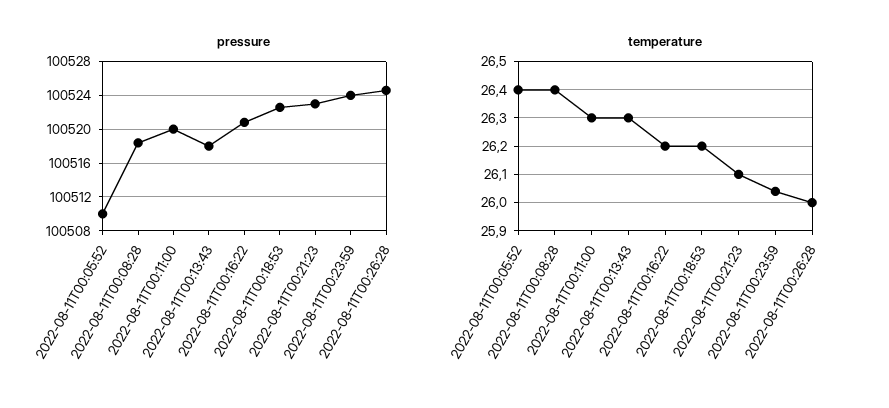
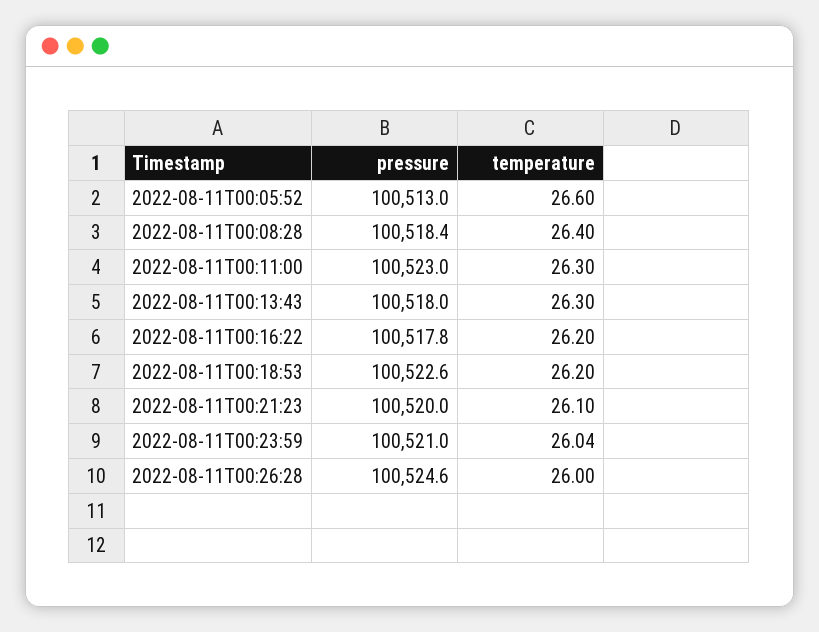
  {
    "pressure": {
-     "2022-08-11T00:05:52": 100510,
+     "2022-08-11T00:05:52": 100513,
      "2022-08-11T00:08:28": 100518.4,
-     "2022-08-11T00:11:00": 100520,
+     "2022-08-11T00:11:00": 100523,
      "2022-08-11T00:13:43": 100518,
-     "2022-08-11T00:16:22": 100521,
+     "2022-08-11T00:16:22": 100517.8,
      "2022-08-11T00:18:53": 100522.6,
-     "2022-08-11T00:21:23": 100523,
+     "2022-08-11T00:21:23": 100520,
-     "2022-08-11T00:23:59": 100524,
+     "2022-08-11T00:23:59": 100521,
      "2022-08-11T00:26:28": 100524.6
    },
    "temperature": {
-     "2022-08-11T00:05:52": 26.4,
+     "2022-08-11T00:05:52": 26.6,
      "2022-08-11T00:08:28": 26.4,
      "2022-08-11T00:11:00": 26.3,
      "2022-08-11T00:13:43": 26.3,
      "2022-08-11T00:16:22": 26.2,
      "2022-08-11T00:18:53": 26.2,
      "2022-08-11T00:21:23": 26.1,
      "2022-08-11T00:23:59": 26.04,
      "2022-08-11T00:26:28": 26
    }
  }

